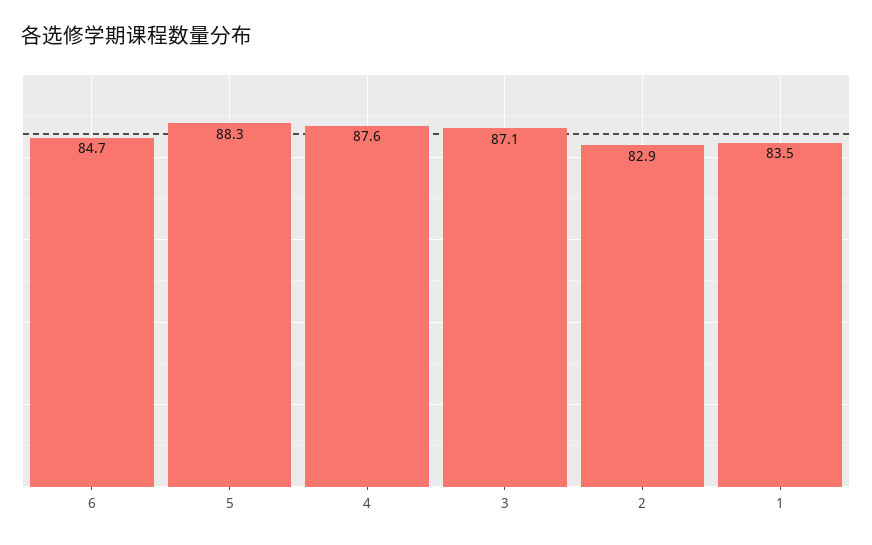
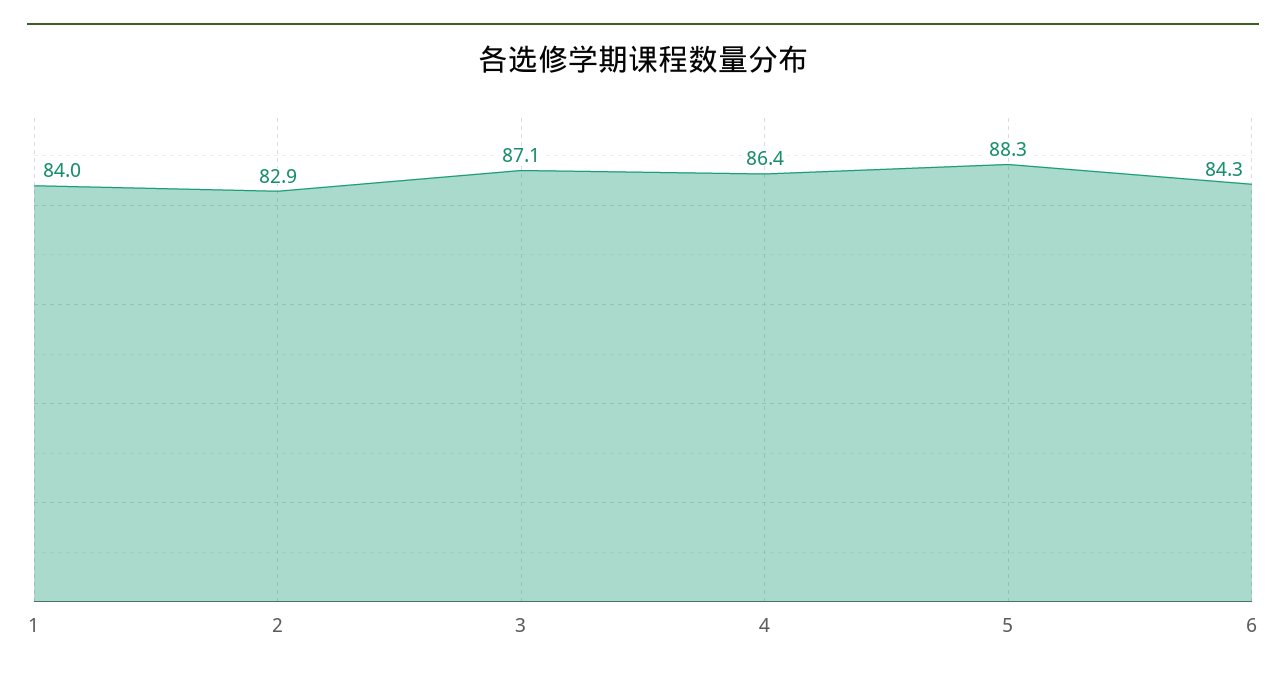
  {
-   "6": 84.7,
+   "6": 84.3,
    "5": 88.3,
-   "4": 87.6,
+   "4": 86.4,
    "3": 87.1,
    "2": 82.9,
-   "1": 83.5
+   "1": 84
  }

